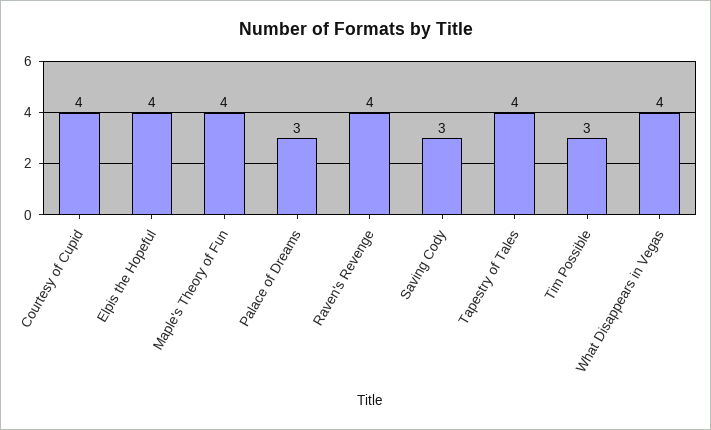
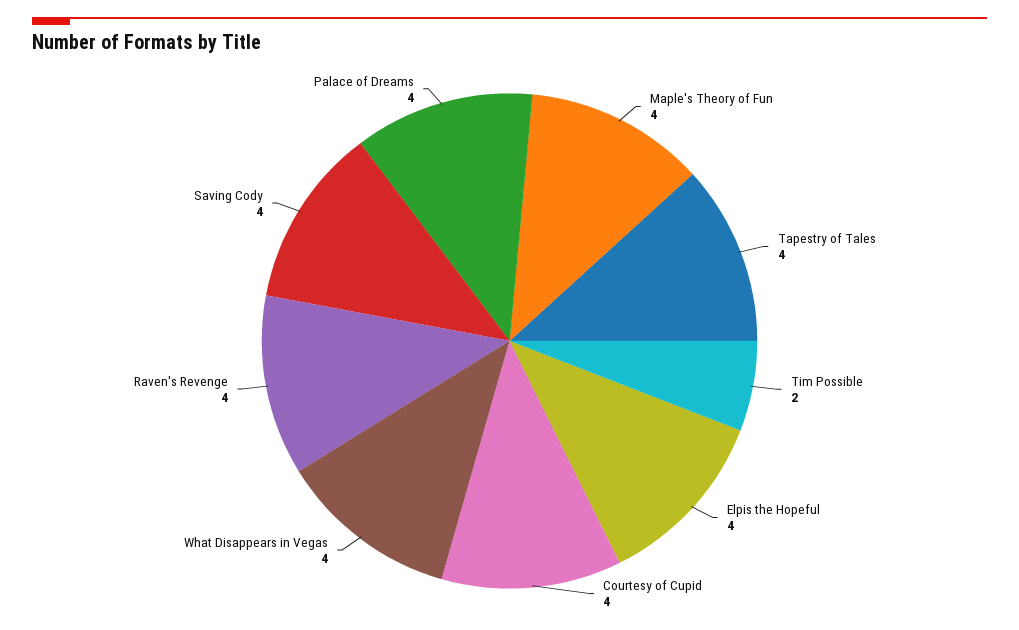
  {
    "Courtesy of Cupid": 4,
    "Elpis the Hopeful": 4,
    "Maple's Theory of Fun": 4,
-   "Palace of Dreams": 3,
+   "Palace of Dreams": 4,
    "Raven's Revenge": 4,
-   "Saving Cody": 3,
+   "Saving Cody": 4,
    "Tapestry of Tales": 4,
-   "Tim Possible": 3,
+   "Tim Possible": 2,
    "What Disappears in Vegas": 4
  }

